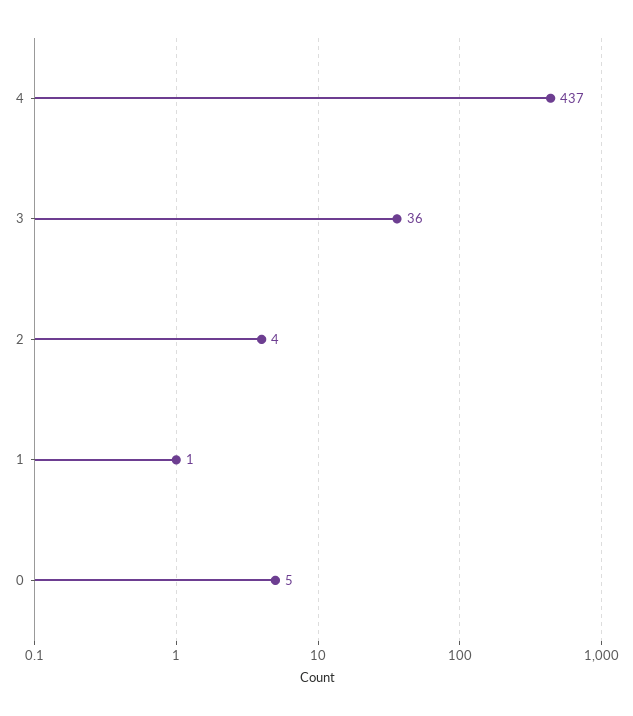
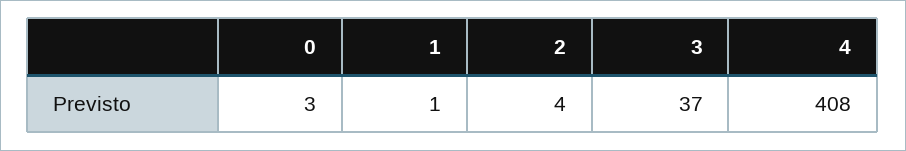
  {
-   "4": 437,
+   "4": 408,
-   "3": 36,
+   "3": 37,
    "2": 4,
    "1": 1,
-   "0": 5
+   "0": 3
  }

